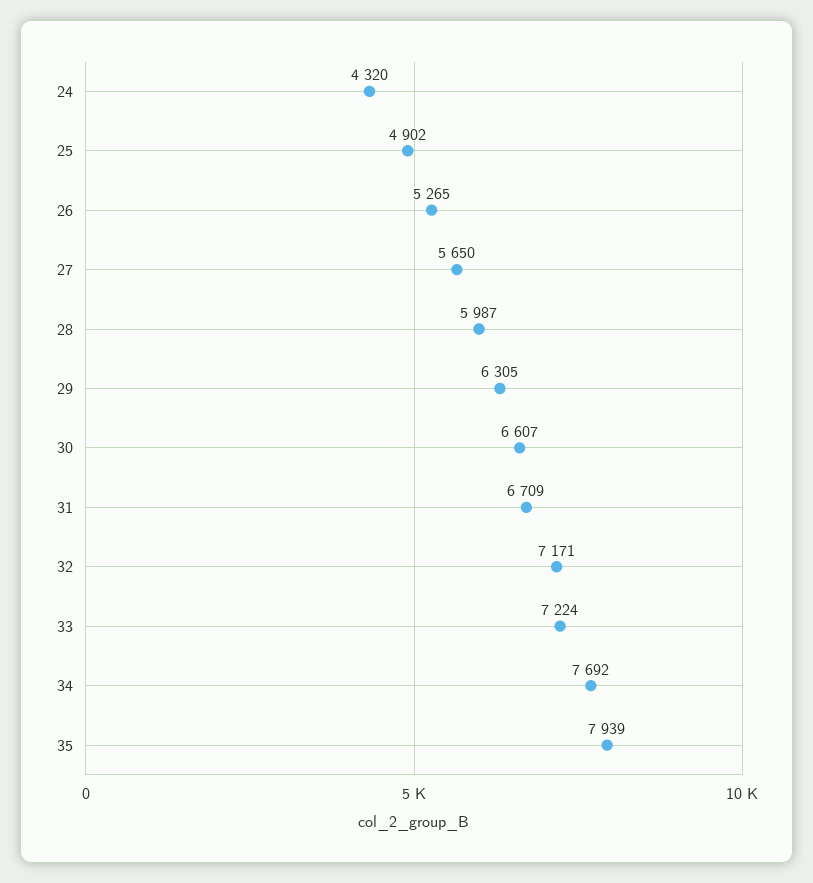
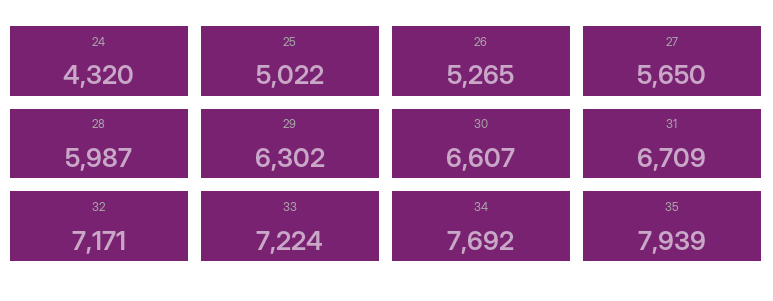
  {
    "24": 4320,
-   "25": 4902,
+   "25": 5022,
    "26": 5265,
    "27": 5650,
    "28": 5987,
-   "29": 6305,
+   "29": 6302,
    "30": 6607,
    "31": 6709,
    "32": 7171,
    "33": 7224,
    "34": 7692,
    "35": 7939
  }

